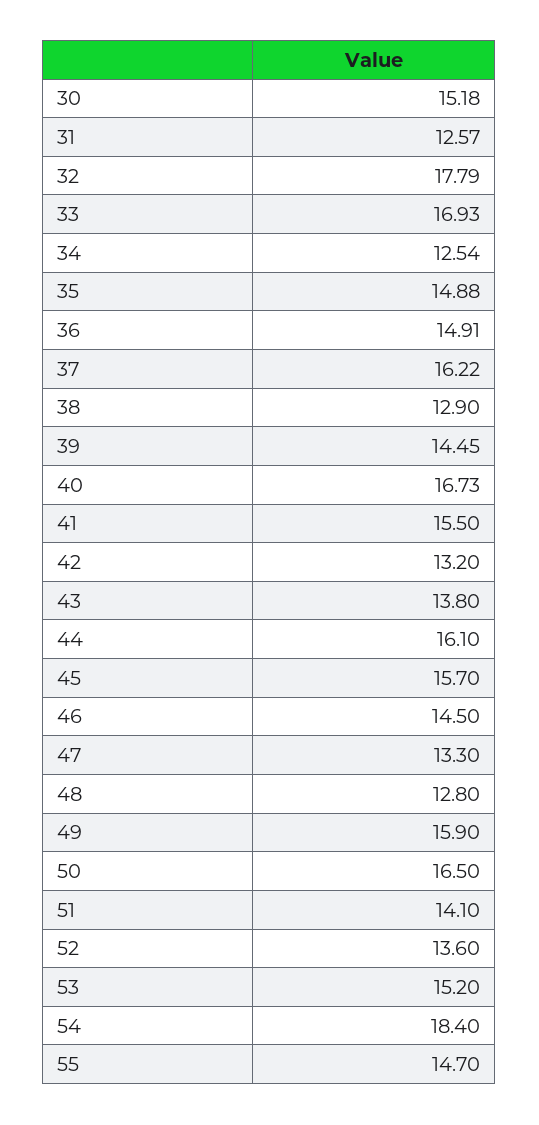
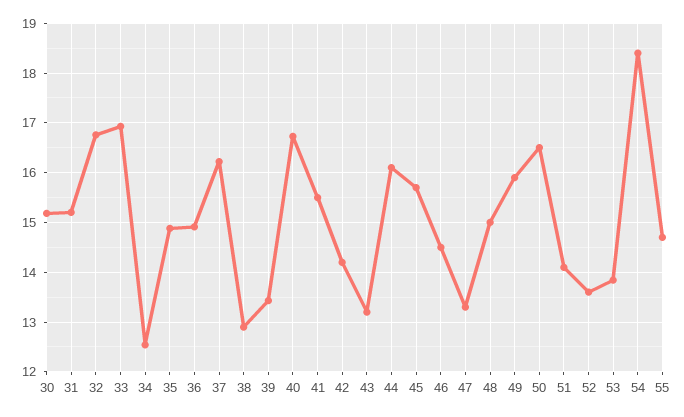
  {
    "30": 15.18,
-   "31": 12.57,
+   "31": 15.2,
-   "32": 17.79,
+   "32": 16.8,
    "33": 16.93,
    "34": 12.54,
    "35": 14.88,
    "36": 14.91,
    "37": 16.22,
    "38": 12.9,
-   "39": 14.45,
+   "39": 13.4,
    "40": 16.73,
    "41": 15.5,
-   "42": 13.2,
+   "42": 14.2,
-   "43": 13.8,
+   "43": 13.2,
    "44": 16.1,
    "45": 15.7,
    "46": 14.5,
    "47": 13.3,
-   "48": 12.8,
+   "48": 15,
    "49": 15.9,
    "50": 16.5,
    "51": 14.1,
    "52": 13.6,
-   "53": 15.2,
+   "53": 13.8,
    "54": 18.4,
    "55": 14.7
  }

